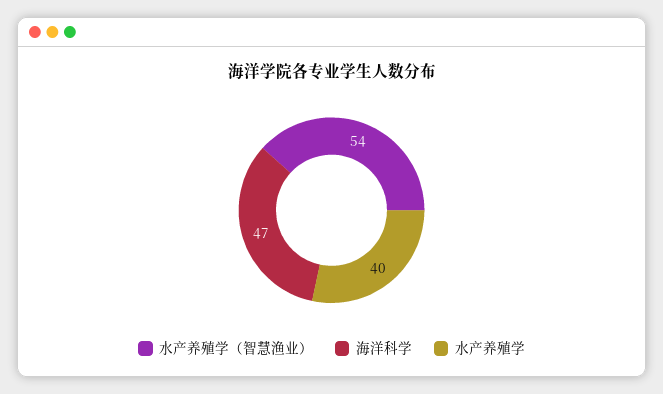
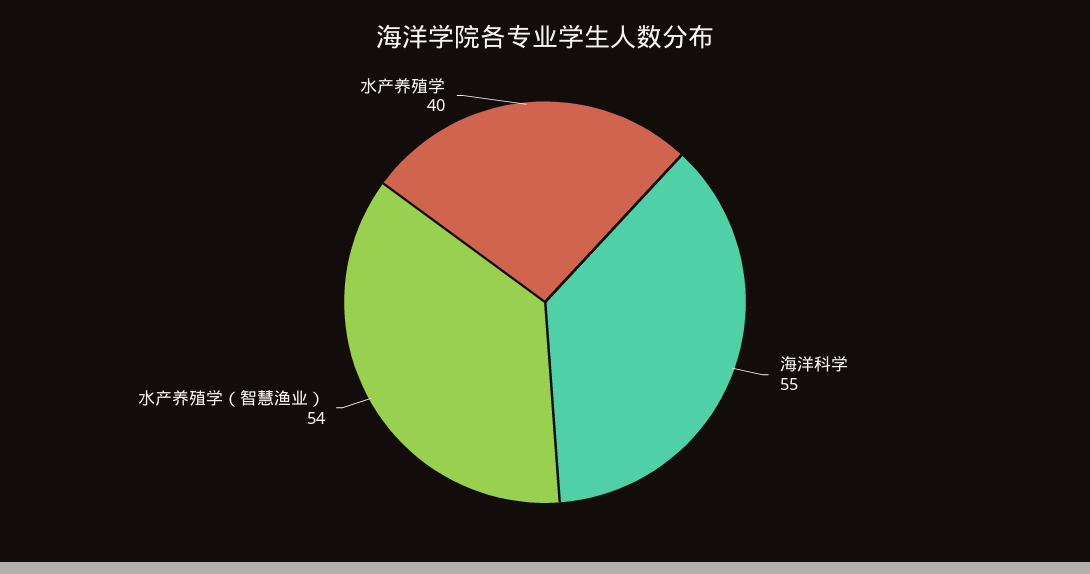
  {
    "水产养殖学（智慧渔业）": 54,
-   "海洋科学": 47,
+   "海洋科学": 55,
    "水产养殖学": 40
  }

